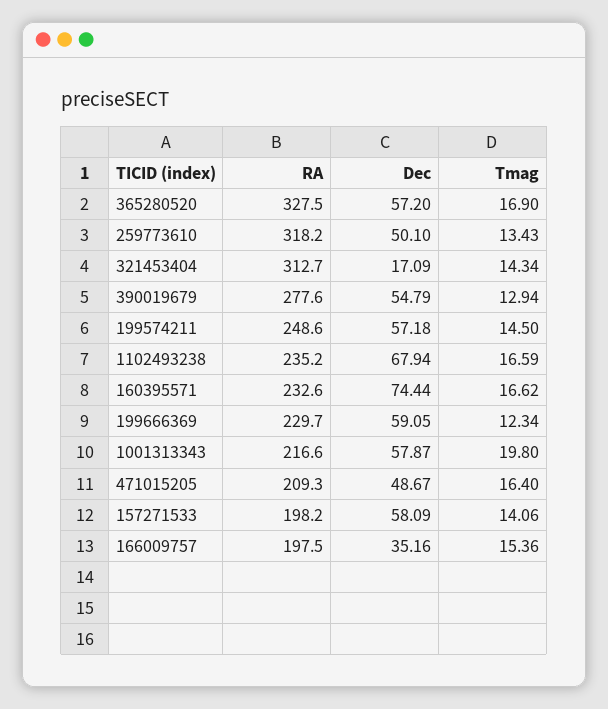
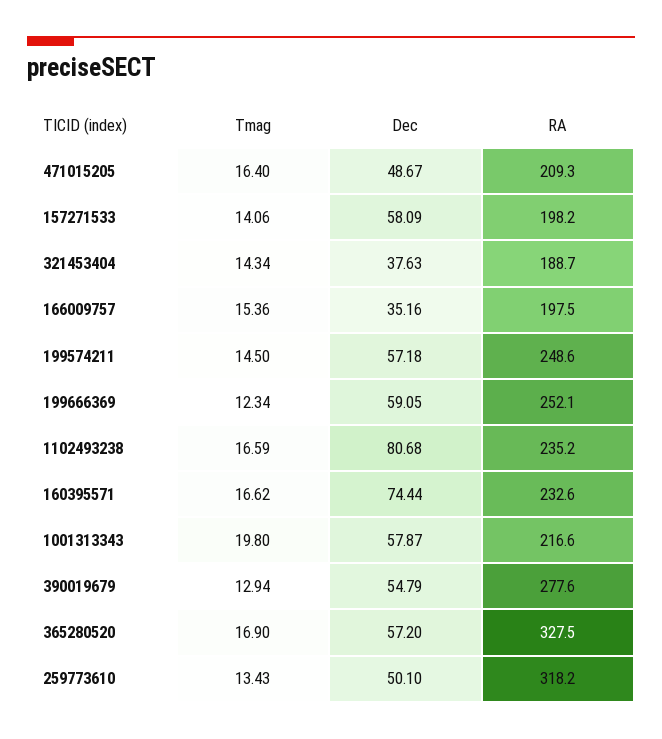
  {
    "RA": {
      "365280520": 327.5,
      "259773610": 318.2,
-     "321453404": 312.7,
+     "321453404": 188.7,
      "390019679": 277.6,
      "199574211": 248.6,
      "1102493238": 235.2,
      "160395571": 232.6,
-     "199666369": 229.7,
+     "199666369": 252.1,
      "1001313343": 216.6,
      "471015205": 209.3,
      "157271533": 198.2,
      "166009757": 197.5
    },
    "Dec": {
      "365280520": 57.2,
      "259773610": 50.1,
-     "321453404": 17.09,
+     "321453404": 37.63,
      "390019679": 54.79,
      "199574211": 57.18,
-     "1102493238": 67.94,
+     "1102493238": 80.68,
      "160395571": 74.44,
      "199666369": 59.05,
      "1001313343": 57.87,
      "471015205": 48.67,
      "157271533": 58.09,
      "166009757": 35.16
    },
    "Tmag": {
      "365280520": 16.9,
      "259773610": 13.43,
      "321453404": 14.34,
      "390019679": 12.94,
      "199574211": 14.5,
      "1102493238": 16.59,
      "160395571": 16.62,
      "199666369": 12.34,
      "1001313343": 19.8,
      "471015205": 16.4,
      "157271533": 14.06,
      "166009757": 15.36
    }
  }

